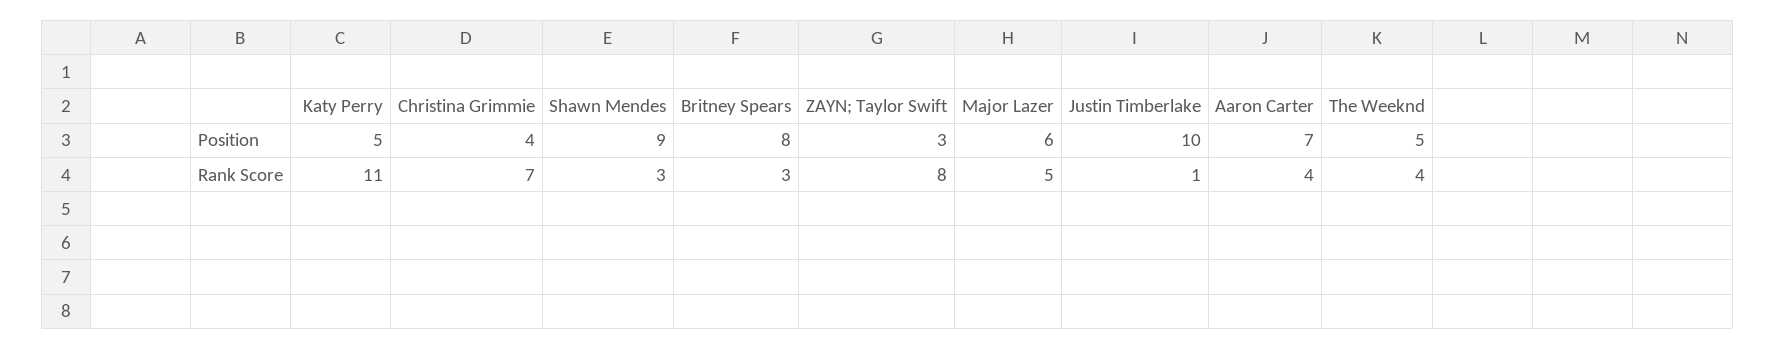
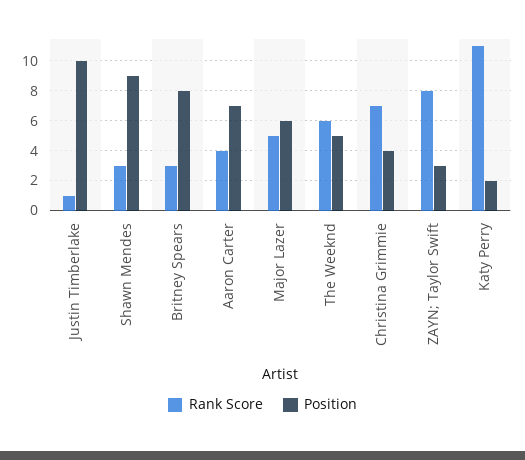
  {
    "Position": {
-     "Katy Perry": 5,
+     "Katy Perry": 2,
      "Christina Grimmie": 4,
      "Shawn Mendes": 9,
      "Britney Spears": 8,
      "ZAYN; Taylor Swift": 3,
      "Major Lazer": 6,
      "Justin Timberlake": 10,
      "Aaron Carter": 7,
      "The Weeknd": 5
    },
    "Rank Score": {
      "Katy Perry": 11,
      "Christina Grimmie": 7,
      "Shawn Mendes": 3,
      "Britney Spears": 3,
      "ZAYN; Taylor Swift": 8,
      "Major Lazer": 5,
      "Justin Timberlake": 1,
      "Aaron Carter": 4,
-     "The Weeknd": 4
+     "The Weeknd": 6
    }
  }

